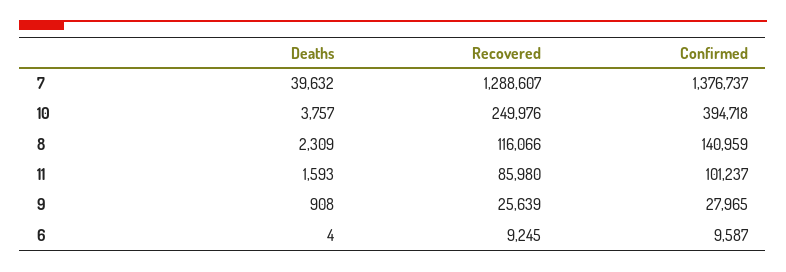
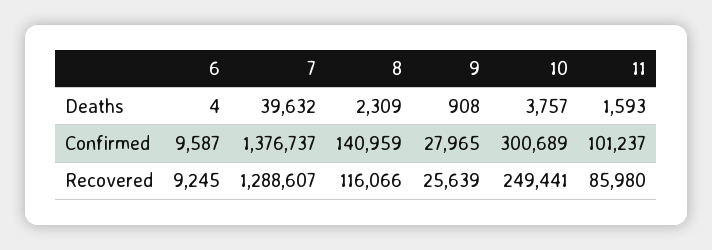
  {
    "Deaths": {
      "7": 39632,
      "10": 3757,
      "8": 2309,
      "11": 1593,
      "9": 908,
      "6": 4
    },
    "Recovered": {
      "7": 1288607,
-     "10": 249976,
+     "10": 249441,
      "8": 116066,
      "11": 85980,
      "9": 25639,
      "6": 9245
    },
    "Confirmed": {
      "7": 1376737,
-     "10": 394718,
+     "10": 300689,
      "8": 140959,
      "11": 101237,
      "9": 27965,
      "6": 9587
    }
  }

